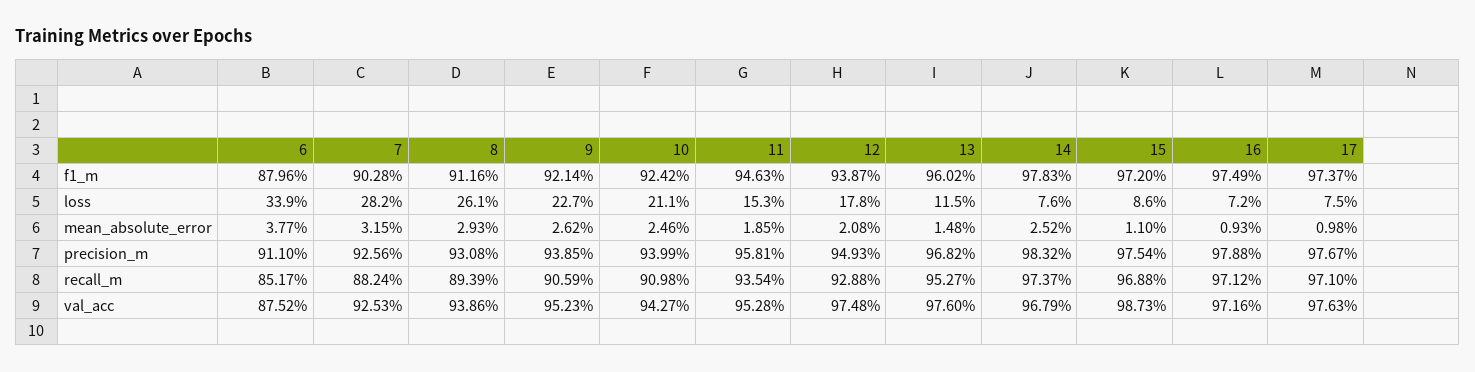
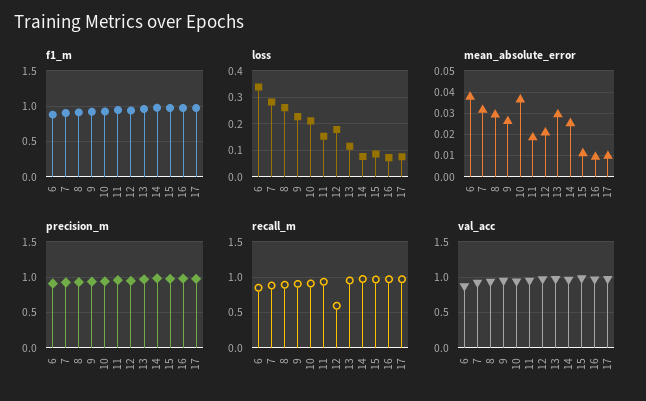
  {
    "f1_m": {
      "6": 0.8796,
      "7": 0.9028,
      "8": 0.9116,
      "9": 0.9214,
      "10": 0.9242,
      "11": 0.9463,
      "12": 0.9387,
      "13": 0.9602,
      "14": 0.9783,
      "15": 0.972,
      "16": 0.9749,
      "17": 0.9737
    },
    "loss": {
      "6": 0.339,
      "7": 0.282,
      "8": 0.261,
      "9": 0.227,
      "10": 0.211,
      "11": 0.153,
      "12": 0.178,
      "13": 0.115,
      "14": 0.076,
      "15": 0.086,
      "16": 0.072,
      "17": 0.075
    },
    "mean_absolute_error": {
      "6": 0.0377,
      "7": 0.0315,
      "8": 0.0293,
      "9": 0.0262,
-     "10": 0.0246,
+     "10": 0.035,
      "11": 0.0185,
      "12": 0.0208,
-     "13": 0.0148,
+     "13": 0.03,
      "14": 0.0252,
      "15": 0.011,
      "16": 0.0093,
      "17": 0.0098
    },
    "precision_m": {
      "6": 0.911,
      "7": 0.9256,
      "8": 0.9308,
      "9": 0.9385,
      "10": 0.9399,
      "11": 0.9581,
      "12": 0.9493,
      "13": 0.9682,
      "14": 0.9832,
      "15": 0.9754,
      "16": 0.9788,
      "17": 0.9767
    },
    "recall_m": {
      "6": 0.8517,
      "7": 0.8824,
      "8": 0.8939,
      "9": 0.9059,
      "10": 0.9098,
      "11": 0.9354,
-     "12": 0.9288,
+     "12": 0.6,
      "13": 0.9527,
      "14": 0.9737,
      "15": 0.9688,
      "16": 0.9712,
      "17": 0.971
    },
    "val_acc": {
      "6": 0.8752,
      "7": 0.9253,
      "8": 0.9386,
      "9": 0.9523,
      "10": 0.9427,
      "11": 0.9528,
      "12": 0.9748,
      "13": 0.976,
      "14": 0.9679,
      "15": 0.9873,
      "16": 0.9716,
      "17": 0.9763
    }
  }

